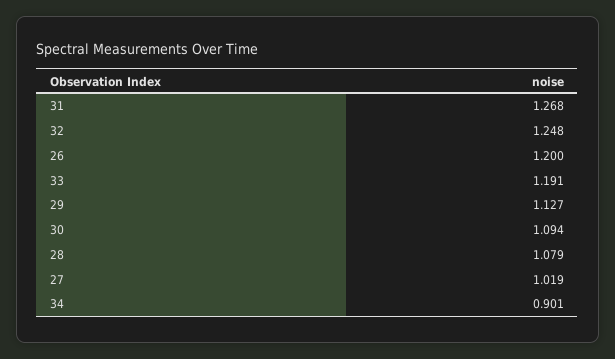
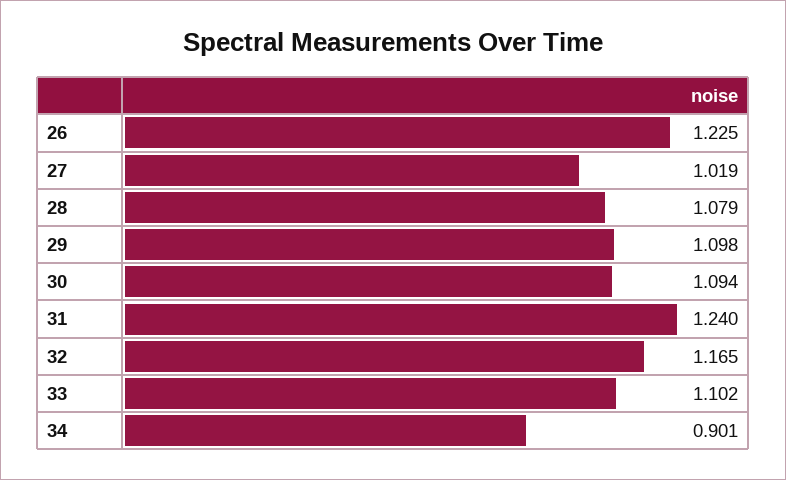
  {
-   "31": 1.268,
+   "31": 1.24,
-   "32": 1.248,
+   "32": 1.165,
-   "26": 1.2,
+   "26": 1.225,
-   "33": 1.191,
+   "33": 1.102,
-   "29": 1.127,
+   "29": 1.098,
    "30": 1.094,
    "28": 1.079,
    "27": 1.019,
    "34": 0.901
  }

